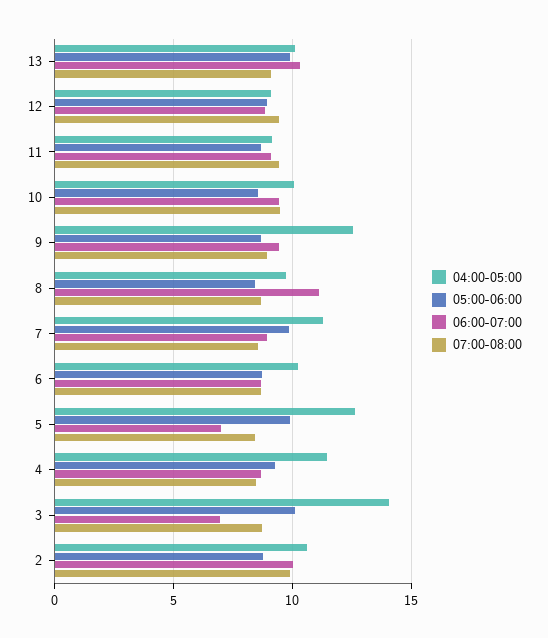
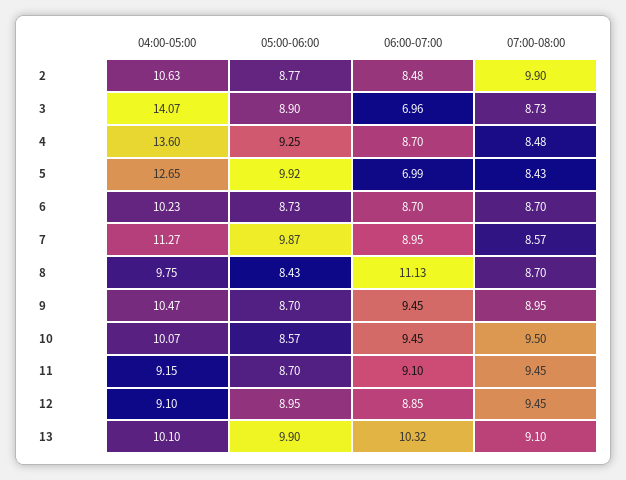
  {
    "04:00-05:00": {
      "13": 10.1,
      "12": 9.1,
      "11": 9.15,
      "10": 10.07,
-     "9": 12.5,
+     "9": 10.47,
      "8": 9.75,
      "7": 11.27,
      "6": 10.23,
      "5": 12.65,
-     "4": 11.5,
+     "4": 13.6,
      "3": 14.07,
      "2": 10.63
    },
    "05:00-06:00": {
      "13": 9.9,
      "12": 8.95,
      "11": 8.7,
      "10": 8.57,
      "9": 8.7,
      "8": 8.43,
      "7": 9.87,
      "6": 8.73,
      "5": 9.92,
      "4": 9.25,
-     "3": 10,
+     "3": 8.9,
      "2": 8.77
    },
    "06:00-07:00": {
      "13": 10.32,
      "12": 8.85,
      "11": 9.1,
      "10": 9.45,
      "9": 9.45,
      "8": 11.13,
      "7": 8.95,
      "6": 8.7,
      "5": 6.99,
      "4": 8.7,
      "3": 6.96,
-     "2": 10
+     "2": 8.48
    },
    "07:00-08:00": {
      "13": 9.1,
      "12": 9.45,
      "11": 9.45,
      "10": 9.5,
      "9": 8.95,
      "8": 8.7,
      "7": 8.57,
      "6": 8.7,
      "5": 8.43,
      "4": 8.48,
      "3": 8.73,
      "2": 9.9
    }
  }

